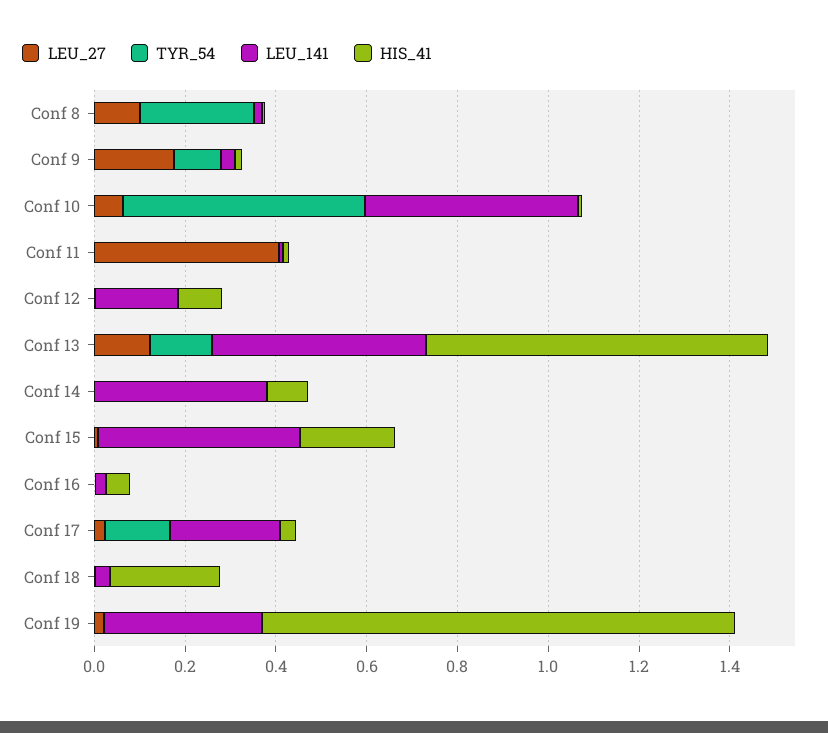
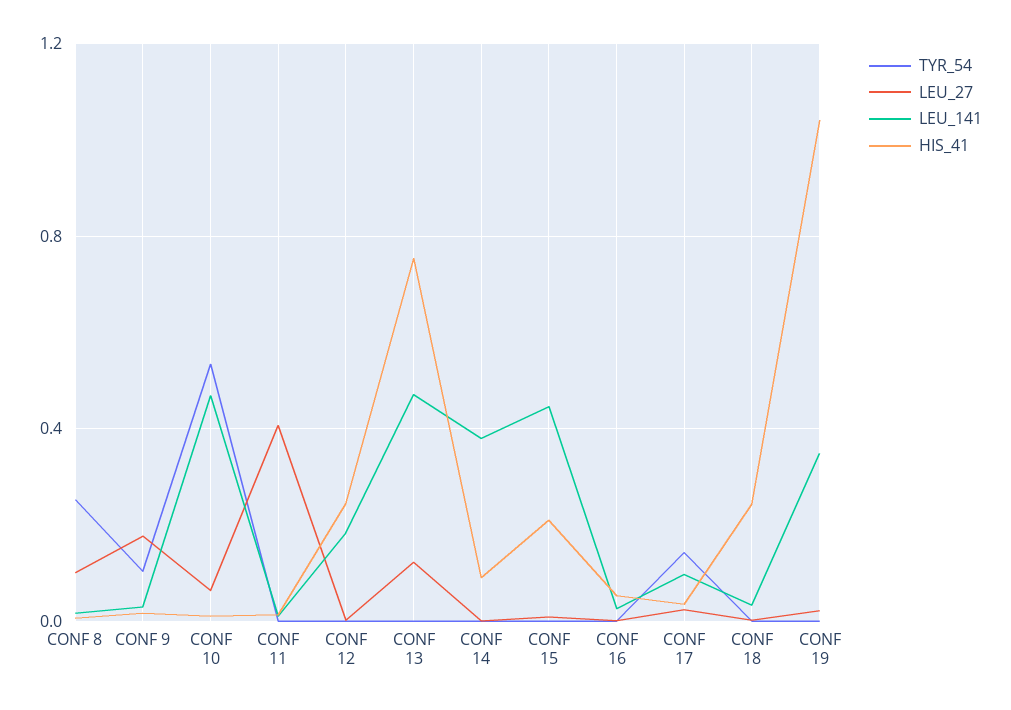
  {
    "LEU_27": {
      "Conf 8": 0.1,
      "Conf 9": 0.2,
      "Conf 10": 0.05,
      "Conf 11": 0.4,
      "Conf 12": 0,
      "Conf 13": 0.1,
      "Conf 14": 0,
      "Conf 15": 0,
      "Conf 16": 0,
      "Conf 17": 0,
      "Conf 18": 0,
      "Conf 19": 0
    },
    "TYR_54": {
      "Conf 8": 0.25,
      "Conf 9": 0.1,
      "Conf 10": 0.55,
      "Conf 11": 0,
      "Conf 12": 0,
-     "Conf 13": 0.15,
+     "Conf 13": 0,
      "Conf 14": 0,
      "Conf 15": 0,
      "Conf 16": 0,
      "Conf 17": 0.15,
      "Conf 18": 0,
      "Conf 19": 0
    },
    "LEU_141": {
      "Conf 8": 0,
      "Conf 9": 0.05,
      "Conf 10": 0.45,
      "Conf 11": 0,
      "Conf 12": 0.2,
      "Conf 13": 0.45,
      "Conf 14": 0.4,
      "Conf 15": 0.45,
      "Conf 16": 0.05,
-     "Conf 17": 0.25,
+     "Conf 17": 0.1,
      "Conf 18": 0.05,
      "Conf 19": 0.35
    },
    "HIS_41": {
      "Conf 8": 0,
      "Conf 9": 0,
      "Conf 10": 0,
      "Conf 11": 0,
-     "Conf 12": 0.1,
+     "Conf 12": 0.25,
      "Conf 13": 0.75,
      "Conf 14": 0.1,
      "Conf 15": 0.2,
      "Conf 16": 0.05,
      "Conf 17": 0.05,
      "Conf 18": 0.25,
      "Conf 19": 1.05
    }
  }

